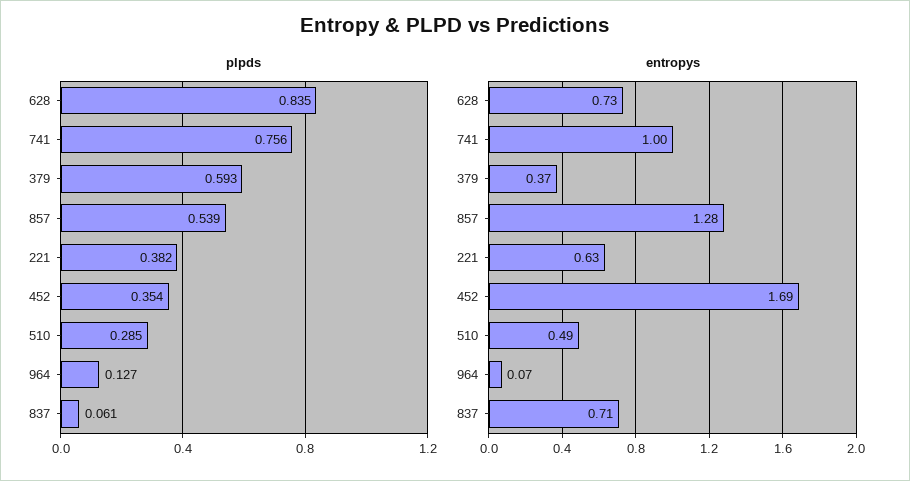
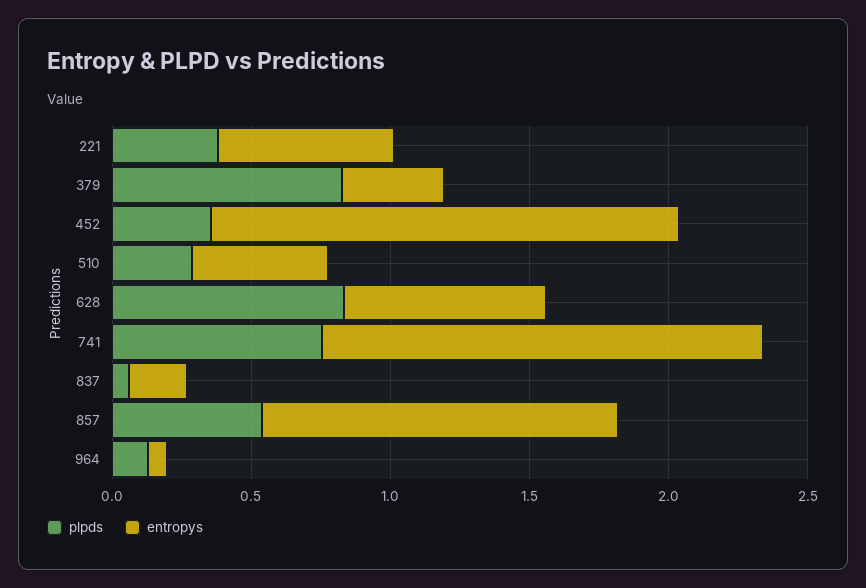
  {
    "plpds": {
      "628": 0.835,
      "741": 0.756,
-     "379": 0.593,
+     "379": 0.8,
      "857": 0.539,
      "221": 0.382,
      "452": 0.354,
      "510": 0.285,
      "964": 0.127,
      "837": 0.061
    },
    "entropys": {
      "628": 0.73,
-     "741": 1,
+     "741": 1.6,
      "379": 0.37,
      "857": 1.28,
      "221": 0.63,
      "452": 1.69,
      "510": 0.49,
      "964": 0.07,
-     "837": 0.71
+     "837": 0.2
    }
  }

